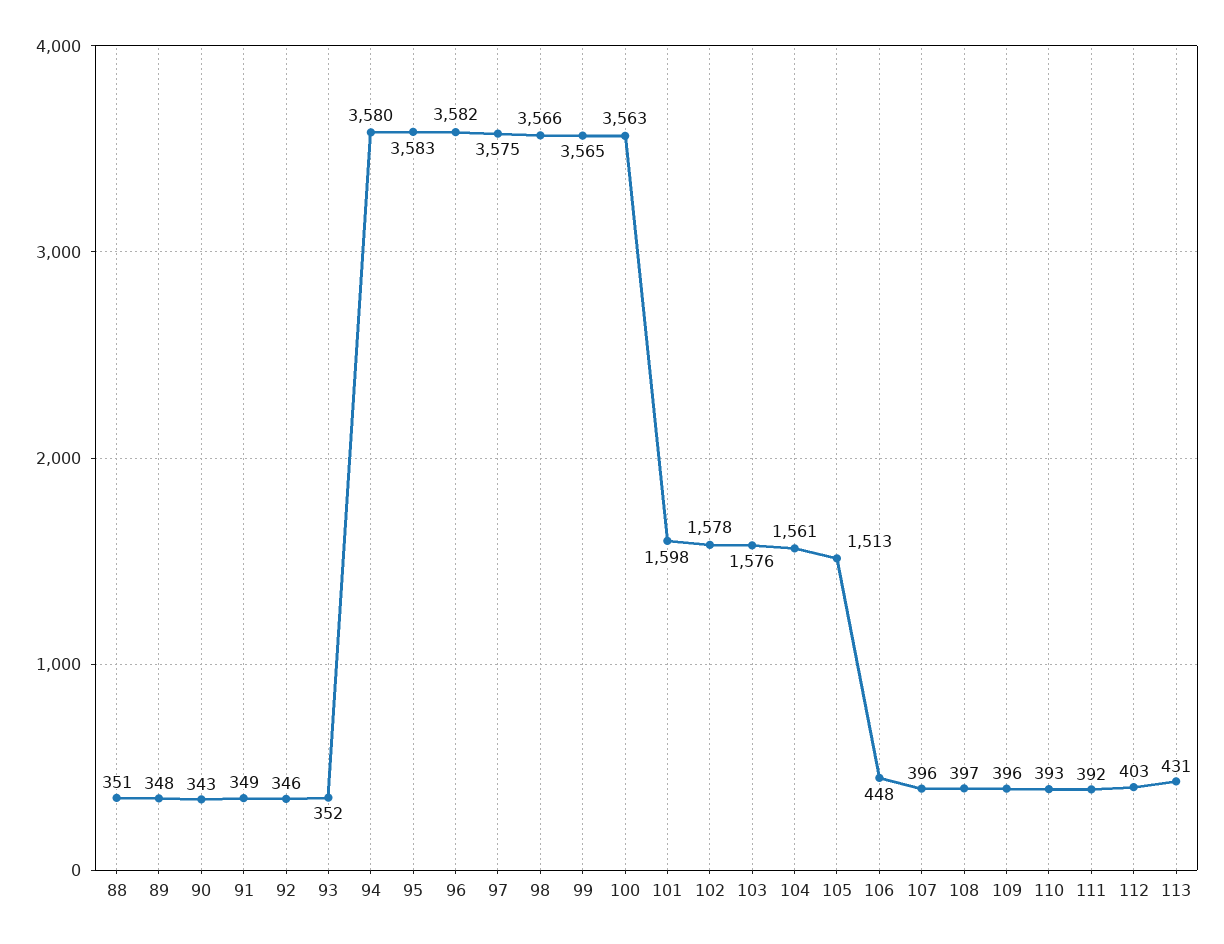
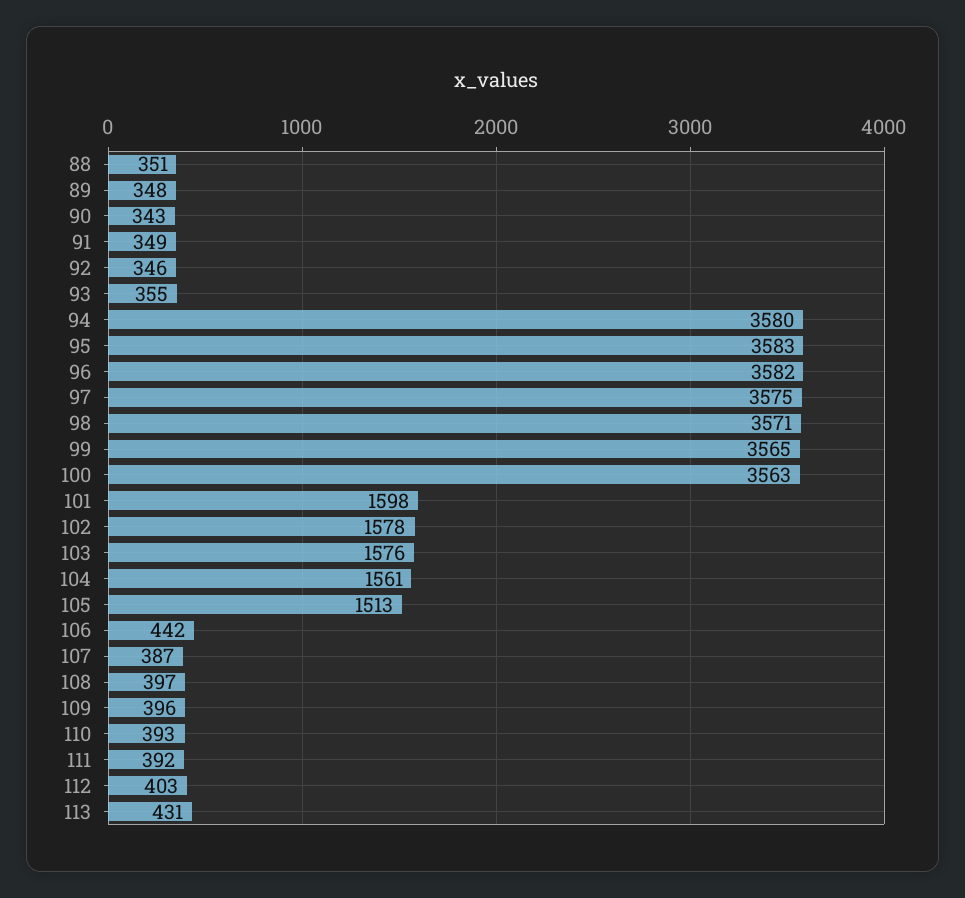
  {
    "88": 351,
    "89": 348,
    "90": 343,
    "91": 349,
    "92": 346,
-   "93": 352,
+   "93": 355,
    "94": 3580,
    "95": 3583,
    "96": 3582,
    "97": 3575,
-   "98": 3566,
+   "98": 3571,
    "99": 3565,
    "100": 3563,
    "101": 1598,
    "102": 1578,
    "103": 1576,
    "104": 1561,
    "105": 1513,
-   "106": 448,
+   "106": 442,
-   "107": 396,
+   "107": 387,
    "108": 397,
    "109": 396,
    "110": 393,
    "111": 392,
    "112": 403,
    "113": 431
  }

